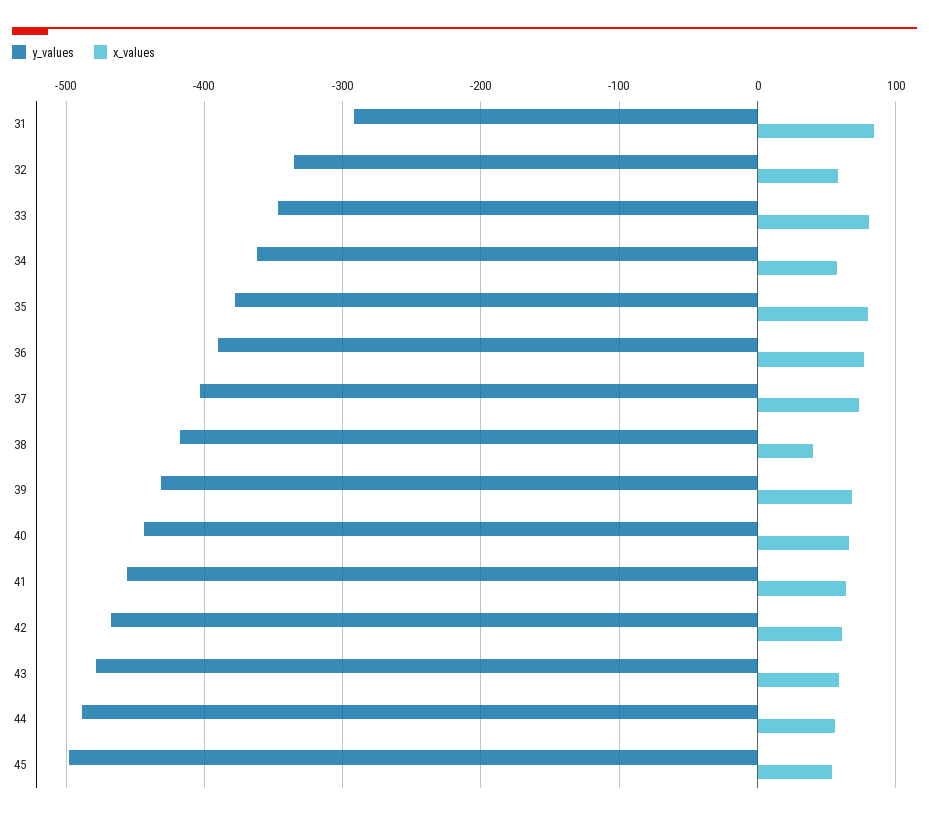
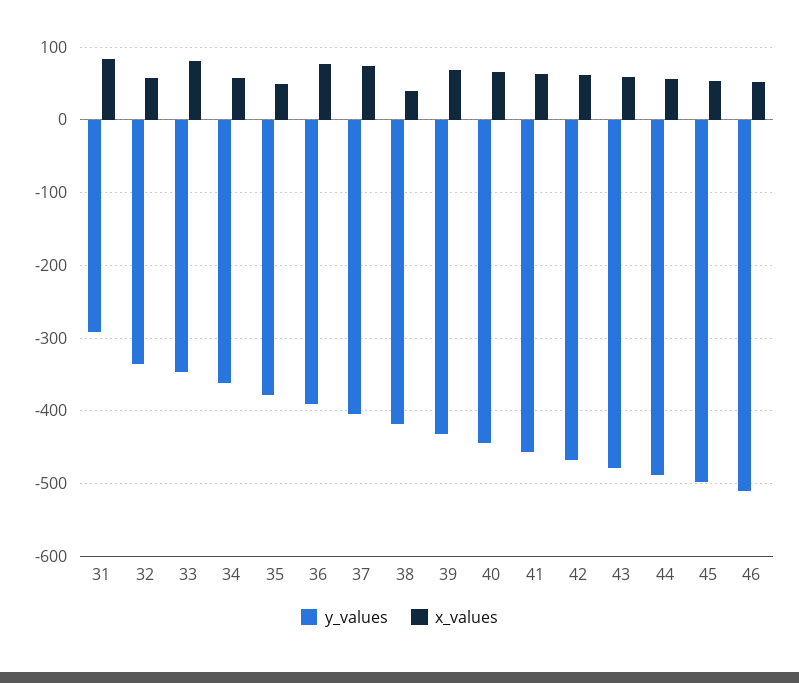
  {
    "y_values": {
      "31": -290,
      "32": -340,
      "33": -350,
      "34": -360,
      "35": -380,
      "36": -390,
      "37": -400,
      "38": -420,
      "39": -430,
      "40": -440,
      "41": -460,
      "42": -470,
      "43": -480,
      "44": -490,
-     "45": -500
+     "45": -500,
+     "46": -510
    },
    "x_values": {
      "31": 80,
      "32": 60,
      "33": 80,
      "34": 60,
-     "35": 80,
+     "35": 50,
      "36": 80,
      "37": 70,
      "38": 40,
      "39": 70,
      "40": 70,
      "41": 60,
      "42": 60,
      "43": 60,
      "44": 60,
-     "45": 50
+     "45": 50,
+     "46": 50
    }
  }

